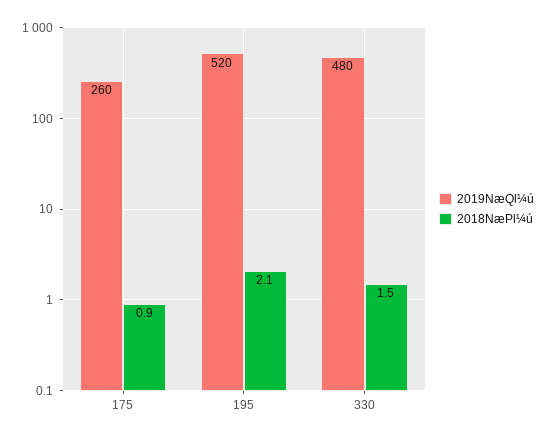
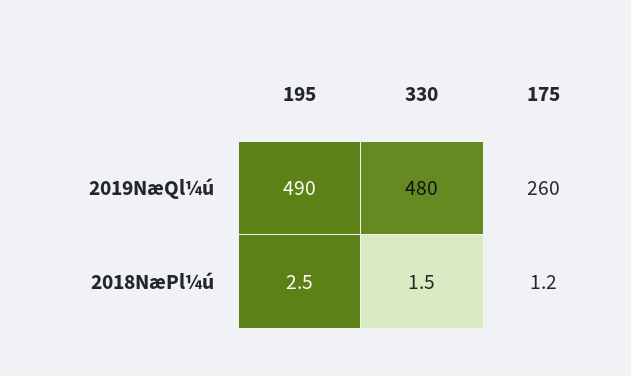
  {
    "2019NæQl¼ú": {
      "175": 260,
-     "195": 520,
+     "195": 490,
      "330": 480
    },
    "2018NæPl¼ú": {
-     "175": 0.9,
+     "175": 1.2,
-     "195": 2.1,
+     "195": 2.5,
      "330": 1.5
    }
  }

